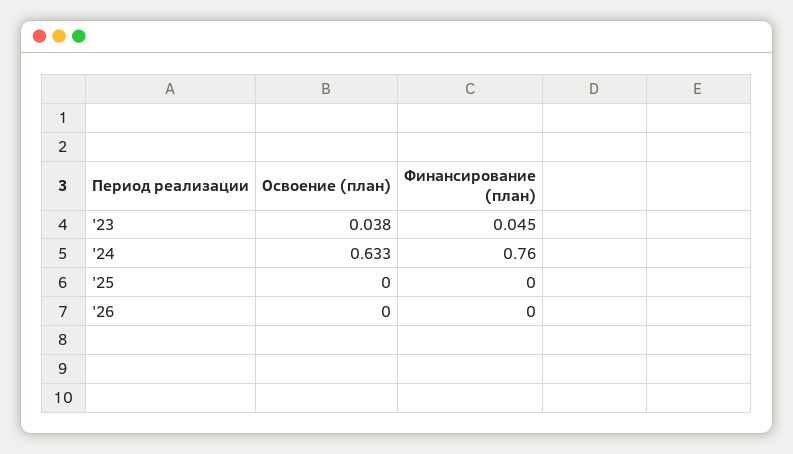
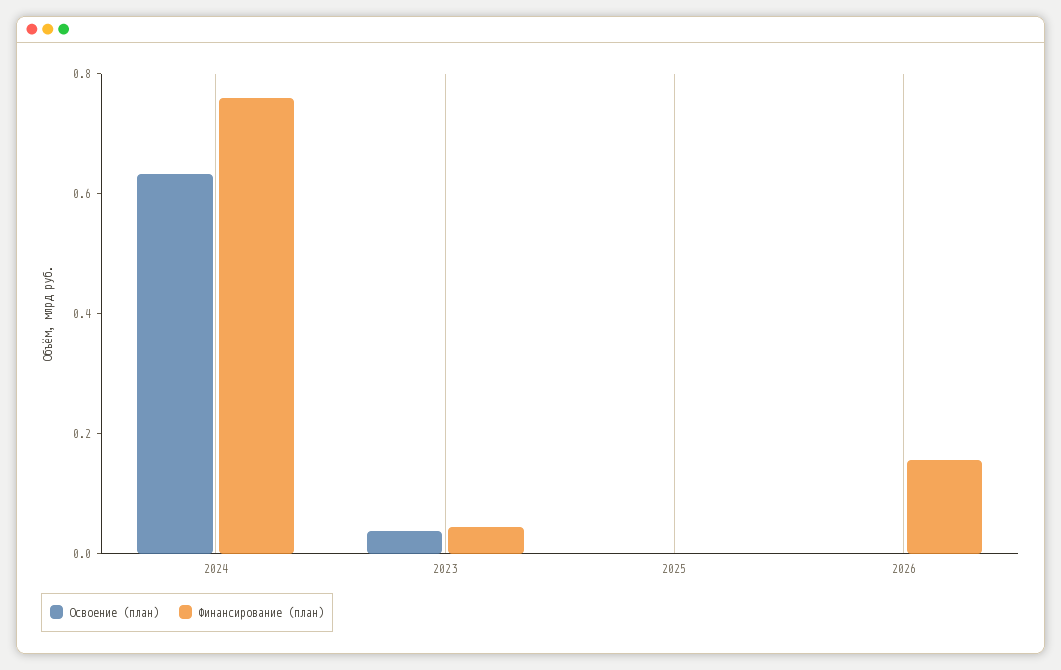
  {
    "Освоение (план)": {
      "'23": 0.038,
      "'24": 0.633,
      "'25": 0,
      "'26": 0
    },
    "Финансирование (план)": {
      "'23": 0.045,
      "'24": 0.76,
      "'25": 0,
-     "'26": 0
+     "'26": 0.15
    }
  }

